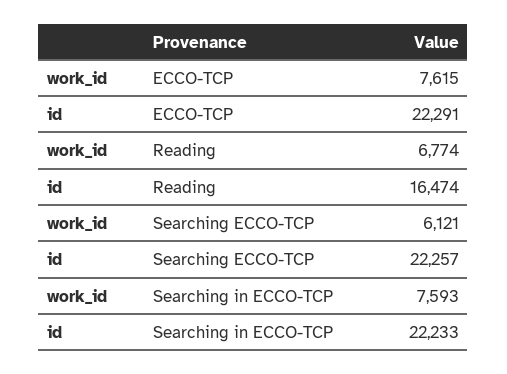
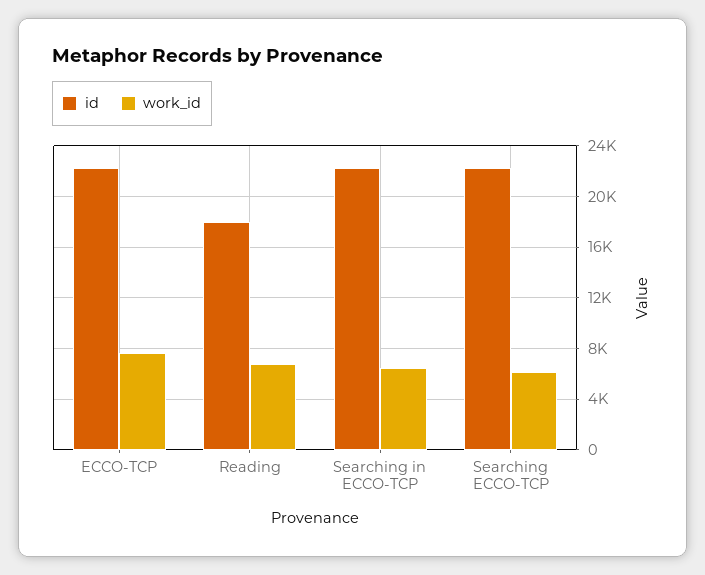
  {
    "work_id": {
      "ECCO-TCP": 7615,
      "Reading": 6774,
      "Searching ECCO-TCP": 6121,
-     "Searching in ECCO-TCP": 7593
+     "Searching in ECCO-TCP": 6500
    },
    "id": {
      "ECCO-TCP": 22291,
-     "Reading": 16474,
+     "Reading": 18000,
      "Searching ECCO-TCP": 22257,
      "Searching in ECCO-TCP": 22233
    }
  }

